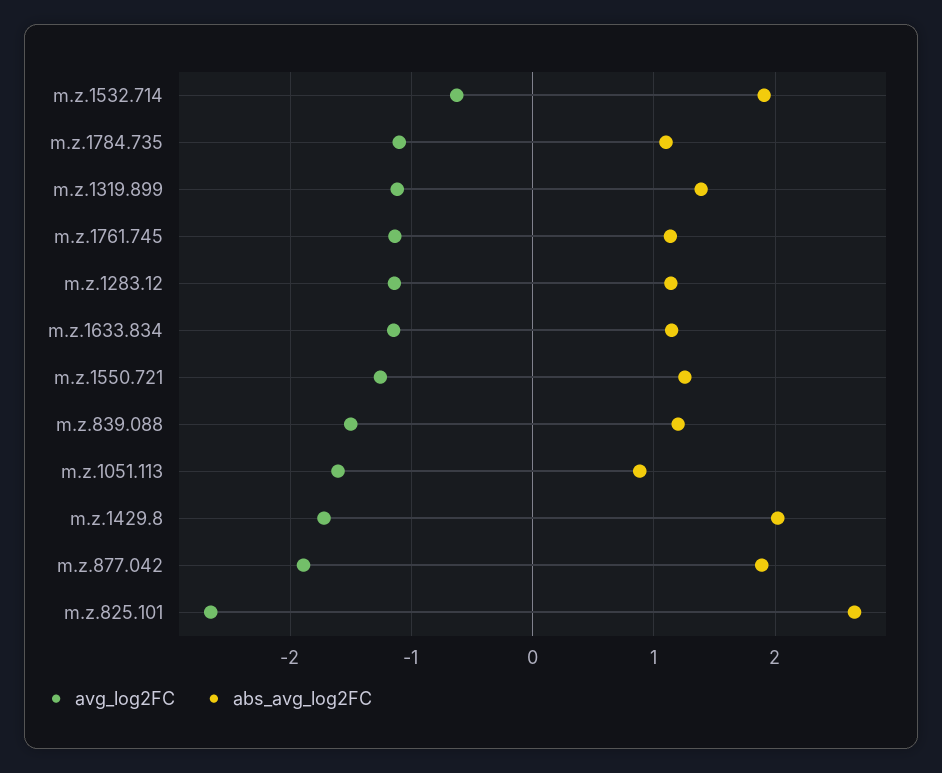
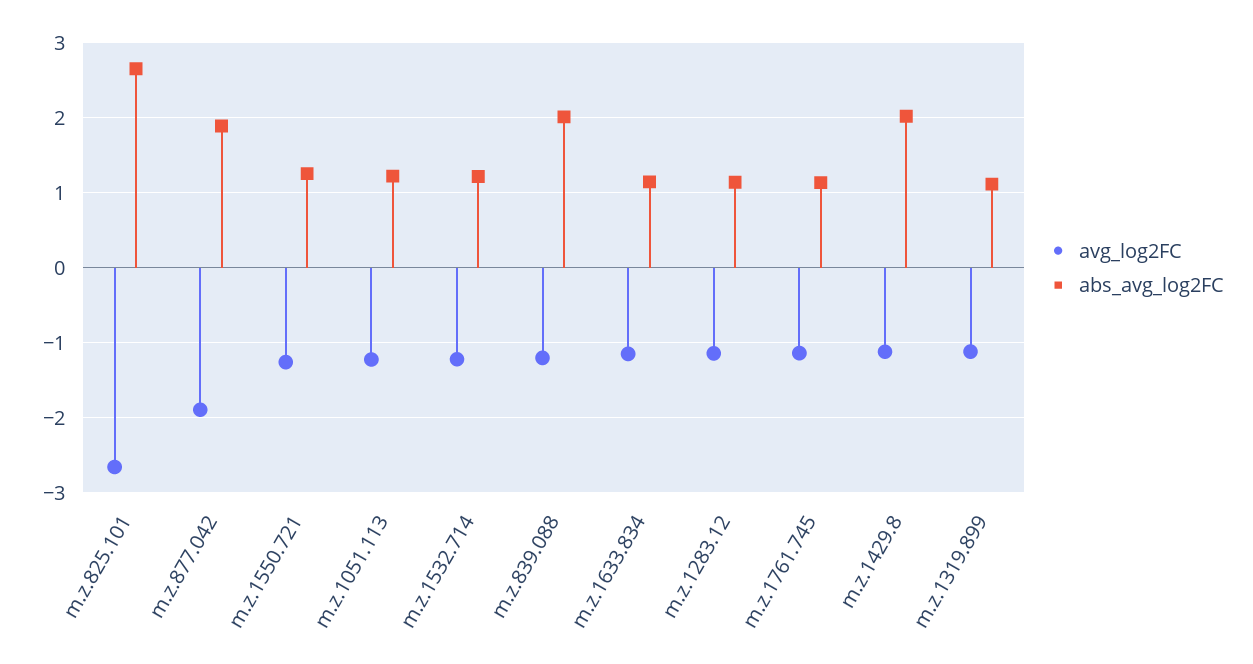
  {
    "avg_log2FC": {
-     "m.z.1532.714": -0.6,
+     "m.z.1532.714": -1.2,
-     "m.z.1784.735": -1.1,
      "m.z.1319.899": -1.1,
      "m.z.1761.745": -1.1,
      "m.z.1283.12": -1.1,
      "m.z.1633.834": -1.1,
      "m.z.1550.721": -1.3,
-     "m.z.839.088": -1.5,
+     "m.z.839.088": -1.2,
-     "m.z.1051.113": -1.6,
+     "m.z.1051.113": -1.2,
-     "m.z.1429.8": -1.7,
+     "m.z.1429.8": -1.1,
      "m.z.877.042": -1.9,
      "m.z.825.101": -2.7
    },
    "abs_avg_log2FC": {
-     "m.z.1532.714": 1.9,
+     "m.z.1532.714": 1.2,
-     "m.z.1784.735": 1.1,
-     "m.z.1319.899": 1.4,
+     "m.z.1319.899": 1.1,
      "m.z.1761.745": 1.1,
      "m.z.1283.12": 1.1,
      "m.z.1633.834": 1.1,
      "m.z.1550.721": 1.3,
-     "m.z.839.088": 1.2,
+     "m.z.839.088": 2,
-     "m.z.1051.113": 0.9,
+     "m.z.1051.113": 1.2,
      "m.z.1429.8": 2,
      "m.z.877.042": 1.9,
      "m.z.825.101": 2.7
    }
  }

